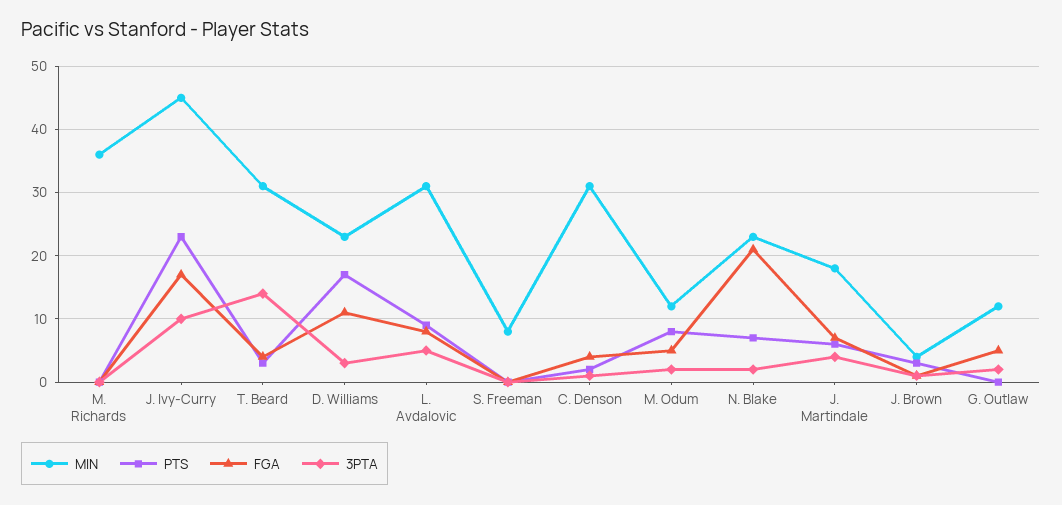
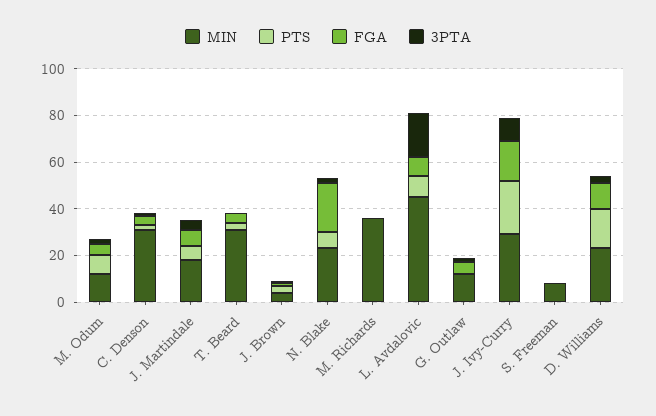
  {
    "MIN": {
      "M. Richards": 36,
-     "J. Ivy-Curry": 45,
+     "J. Ivy-Curry": 30,
      "T. Beard": 31,
      "D. Williams": 23,
-     "L. Avdalovic": 31,
+     "L. Avdalovic": 45,
      "S. Freeman": 8,
      "C. Denson": 31,
      "M. Odum": 12,
      "N. Blake": 23,
      "J. Martindale": 18,
      "J. Brown": 4,
      "G. Outlaw": 12
    },
    "PTS": {
      "M. Richards": 0,
      "J. Ivy-Curry": 23,
      "T. Beard": 3,
      "D. Williams": 17,
      "L. Avdalovic": 9,
      "S. Freeman": 0,
      "C. Denson": 2,
      "M. Odum": 8,
      "N. Blake": 7,
      "J. Martindale": 6,
      "J. Brown": 3,
      "G. Outlaw": 0
    },
    "FGA": {
      "M. Richards": 0,
      "J. Ivy-Curry": 17,
      "T. Beard": 4,
      "D. Williams": 11,
      "L. Avdalovic": 8,
      "S. Freeman": 0,
      "C. Denson": 4,
      "M. Odum": 5,
      "N. Blake": 21,
      "J. Martindale": 7,
      "J. Brown": 1,
      "G. Outlaw": 5
    },
    "3PTA": {
      "M. Richards": 0,
      "J. Ivy-Curry": 10,
-     "T. Beard": 14,
+     "T. Beard": 0,
      "D. Williams": 3,
-     "L. Avdalovic": 5,
+     "L. Avdalovic": 20,
      "S. Freeman": 0,
      "C. Denson": 1,
      "M. Odum": 2,
      "N. Blake": 2,
      "J. Martindale": 4,
      "J. Brown": 1,
      "G. Outlaw": 2
    }
  }

